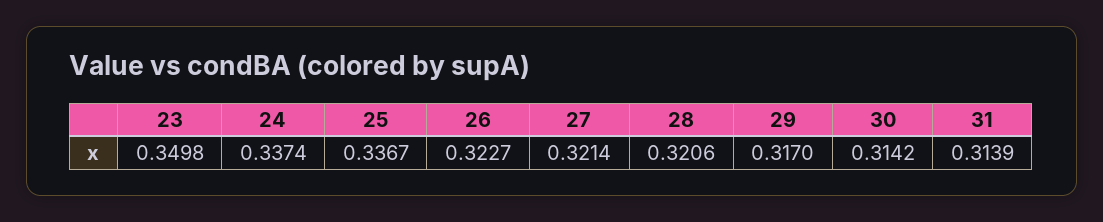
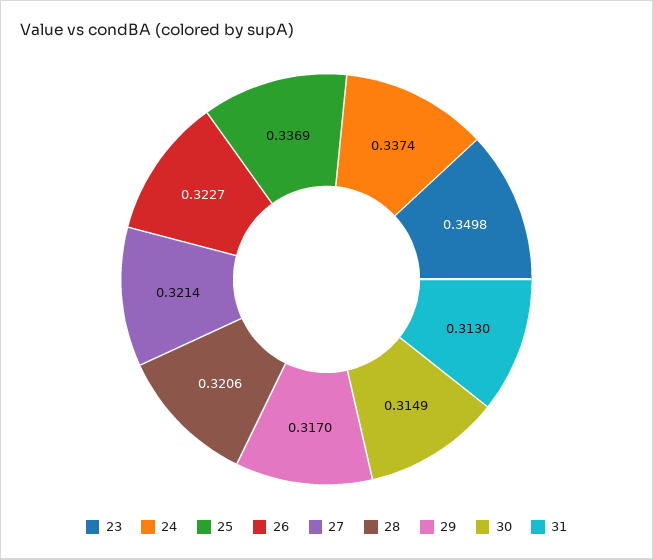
  {
    "23": 0.3498,
    "24": 0.3374,
-   "25": 0.3367,
+   "25": 0.3369,
    "26": 0.3227,
    "27": 0.3214,
    "28": 0.3206,
    "29": 0.317,
-   "30": 0.3142,
+   "30": 0.3149,
-   "31": 0.3139
+   "31": 0.313
  }

